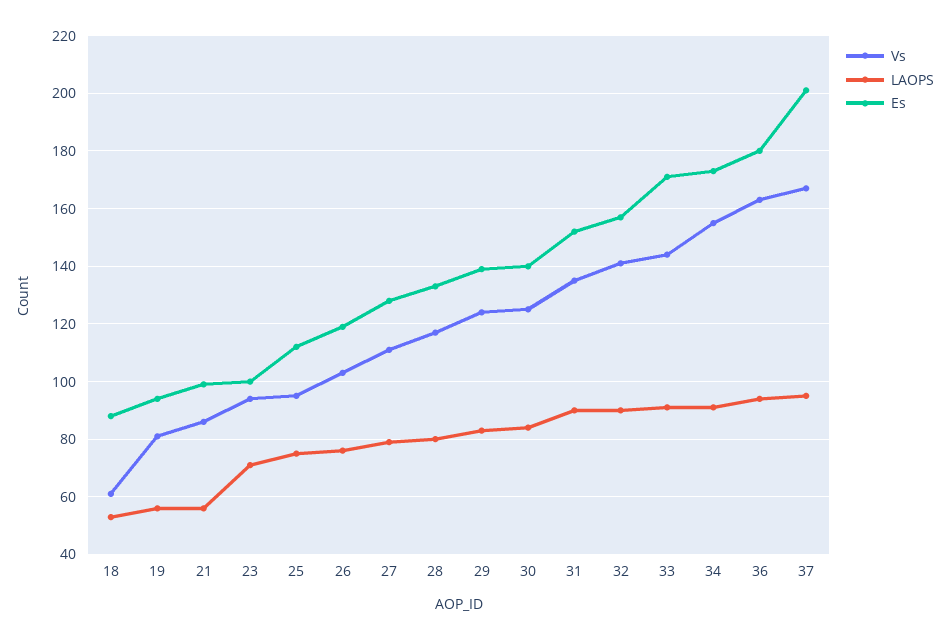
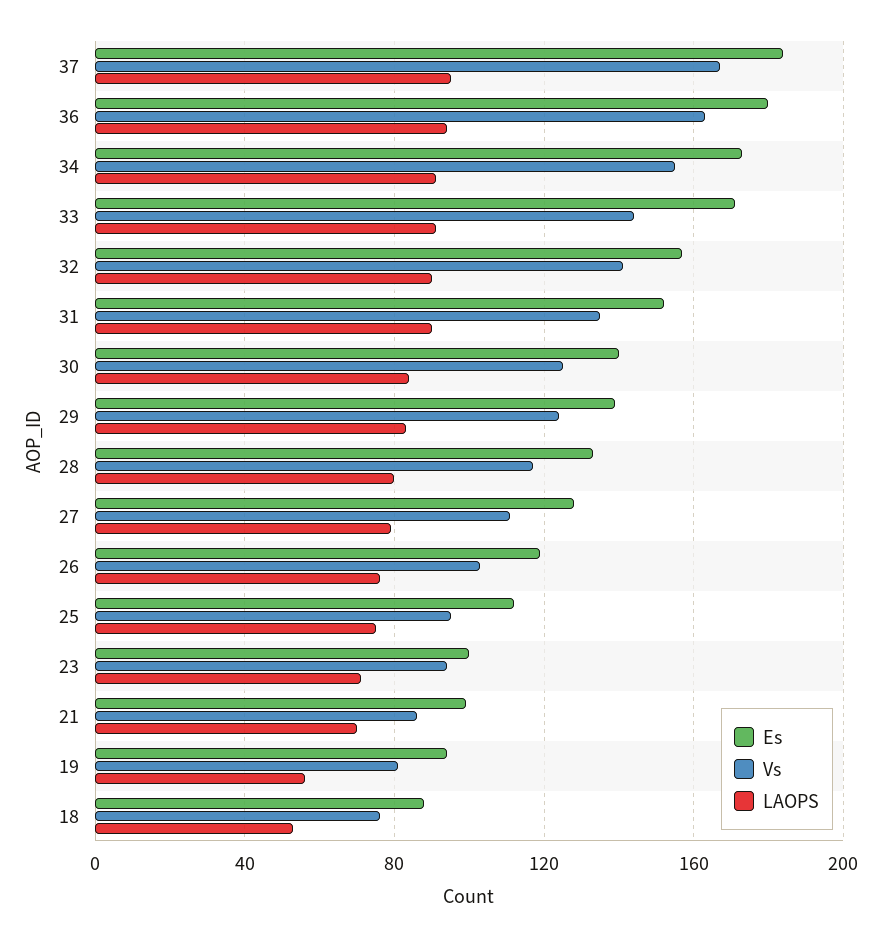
  {
    "Vs": {
-     "18": 60,
+     "18": 75,
      "19": 80,
      "21": 85,
      "23": 95,
      "25": 95,
      "26": 105,
      "27": 110,
      "28": 115,
      "29": 125,
      "30": 125,
      "31": 135,
      "32": 140,
      "33": 145,
      "34": 155,
      "36": 165,
      "37": 165
    },
    "LAOPS": {
      "18": 55,
      "19": 55,
-     "21": 55,
+     "21": 70,
      "23": 70,
      "25": 75,
      "26": 75,
      "27": 80,
      "28": 80,
      "29": 85,
      "30": 85,
      "31": 90,
      "32": 90,
      "33": 90,
      "34": 90,
      "36": 95,
      "37": 95
    },
    "Es": {
      "18": 90,
      "19": 95,
      "21": 100,
      "23": 100,
      "25": 110,
      "26": 120,
      "27": 130,
      "28": 135,
      "29": 140,
      "30": 140,
      "31": 150,
      "32": 155,
      "33": 170,
      "34": 175,
      "36": 180,
-     "37": 200
+     "37": 185
    }
  }

